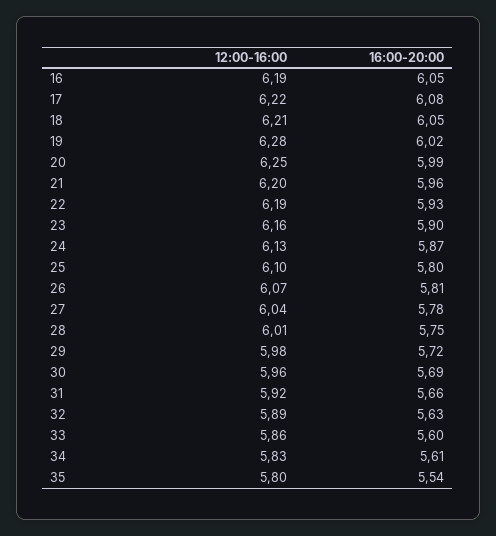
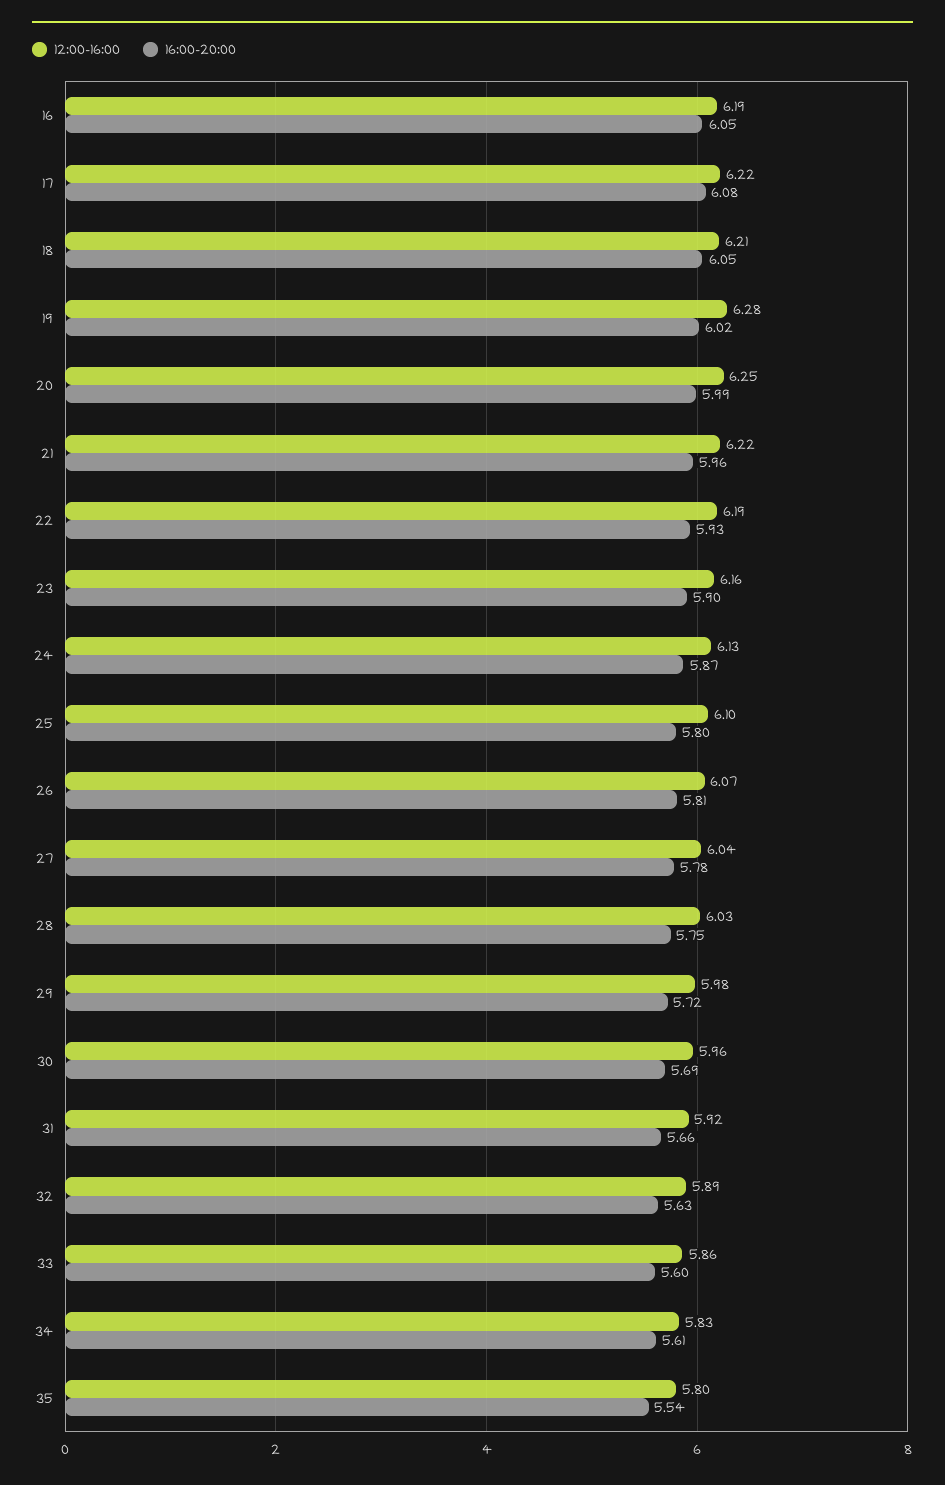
  {
    "12:00-16:00": {
      "16": 6.19,
      "17": 6.22,
      "18": 6.21,
      "19": 6.28,
      "20": 6.25,
-     "21": 6.2,
+     "21": 6.22,
      "22": 6.19,
      "23": 6.16,
      "24": 6.13,
      "25": 6.1,
      "26": 6.07,
      "27": 6.04,
-     "28": 6.01,
+     "28": 6.03,
      "29": 5.98,
      "30": 5.96,
      "31": 5.92,
      "32": 5.89,
      "33": 5.86,
      "34": 5.83,
      "35": 5.8
    },
    "16:00-20:00": {
      "16": 6.05,
      "17": 6.08,
      "18": 6.05,
      "19": 6.02,
      "20": 5.99,
      "21": 5.96,
      "22": 5.93,
      "23": 5.9,
      "24": 5.87,
      "25": 5.8,
      "26": 5.81,
      "27": 5.78,
      "28": 5.75,
      "29": 5.72,
      "30": 5.69,
      "31": 5.66,
      "32": 5.63,
      "33": 5.6,
      "34": 5.61,
      "35": 5.54
    }
  }

